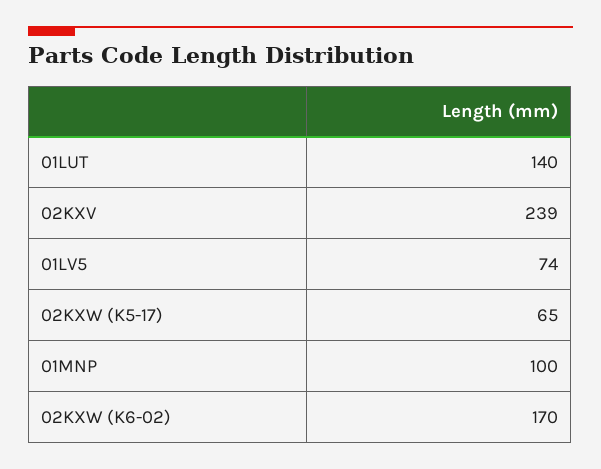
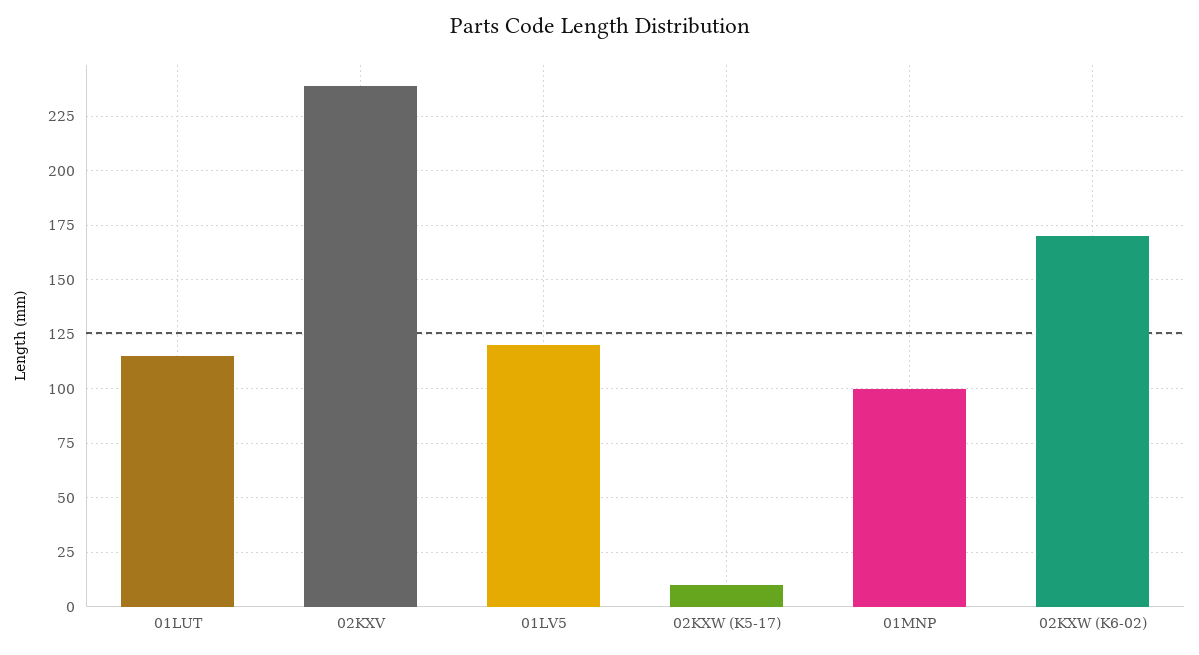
  {
-   "01LUT": 140,
+   "01LUT": 115,
    "02KXV": 239,
-   "01LV5": 74,
+   "01LV5": 120,
-   "02KXW (K5-17)": 65,
+   "02KXW (K5-17)": 10,
    "01MNP": 100,
    "02KXW (K6-02)": 170
  }

